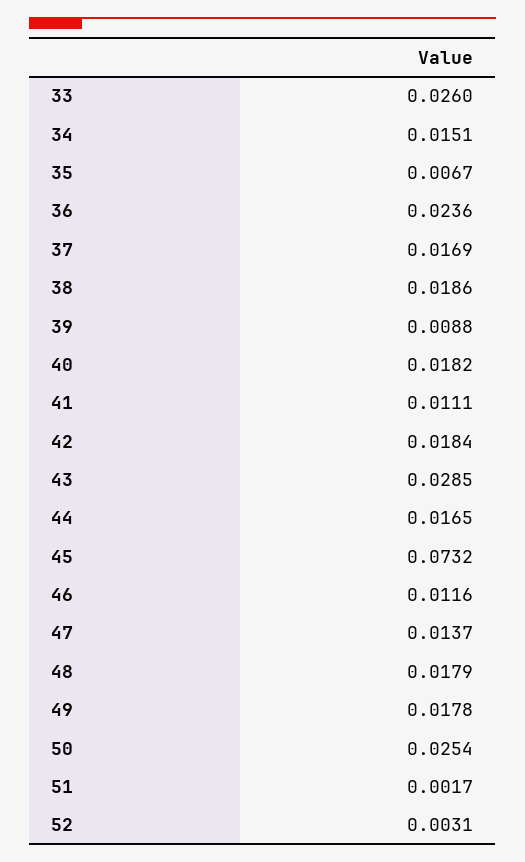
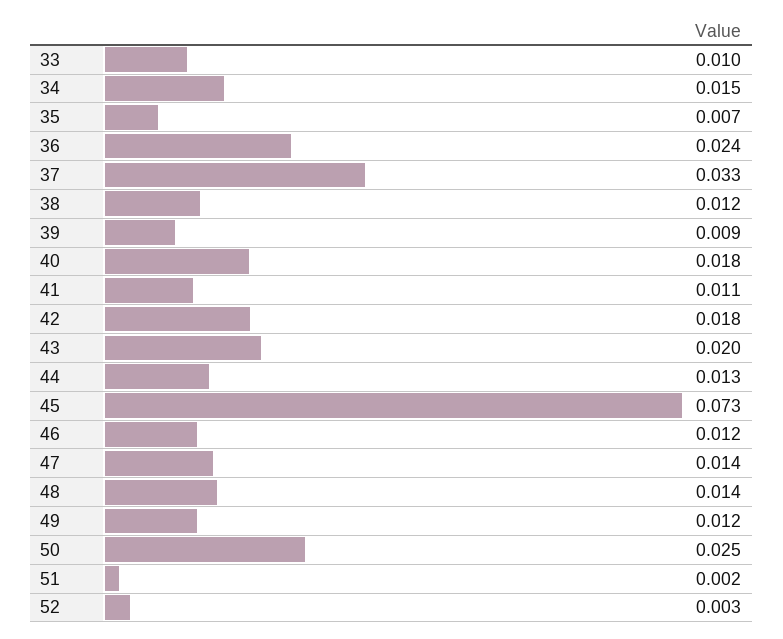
  {
-   "33": 0.026,
+   "33": 0.01,
    "34": 0.0151,
    "35": 0.0067,
    "36": 0.0236,
-   "37": 0.0169,
+   "37": 0.033,
-   "38": 0.0186,
+   "38": 0.012,
    "39": 0.0088,
    "40": 0.0182,
    "41": 0.0111,
    "42": 0.0184,
-   "43": 0.0285,
+   "43": 0.02,
-   "44": 0.0165,
+   "44": 0.013,
    "45": 0.0732,
    "46": 0.0116,
    "47": 0.0137,
-   "48": 0.0179,
+   "48": 0.014,
-   "49": 0.0178,
+   "49": 0.012,
    "50": 0.0254,
    "51": 0.0017,
    "52": 0.0031
  }

